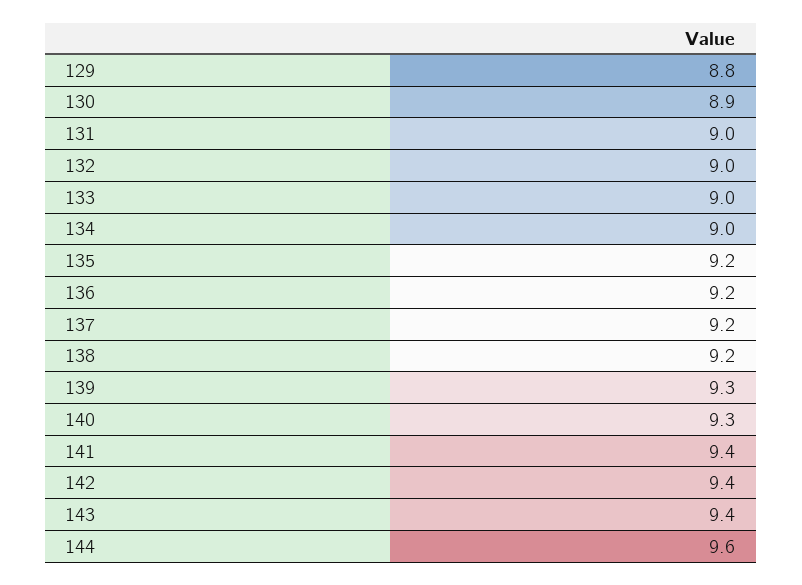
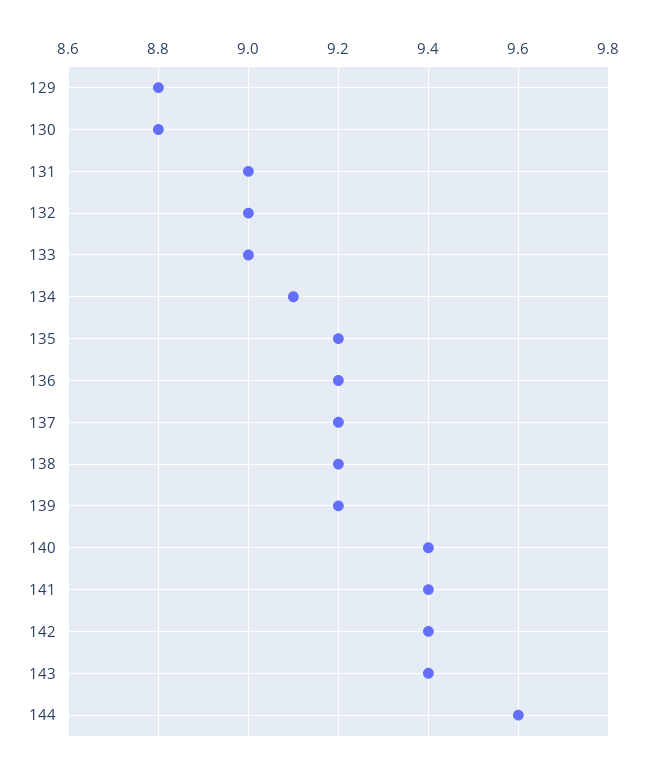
  {
    "129": 8.8,
-   "130": 8.9,
+   "130": 8.8,
    "131": 9,
    "132": 9,
    "133": 9,
-   "134": 9,
+   "134": 9.1,
    "135": 9.2,
    "136": 9.2,
    "137": 9.2,
    "138": 9.2,
-   "139": 9.3,
+   "139": 9.2,
-   "140": 9.3,
+   "140": 9.4,
    "141": 9.4,
    "142": 9.4,
    "143": 9.4,
    "144": 9.6
  }

